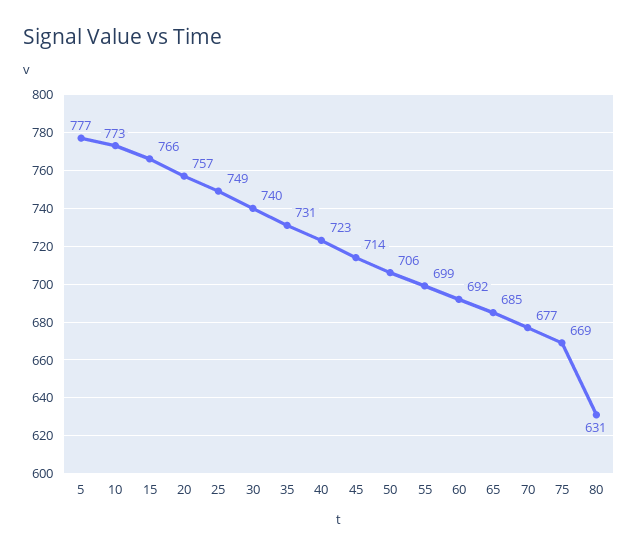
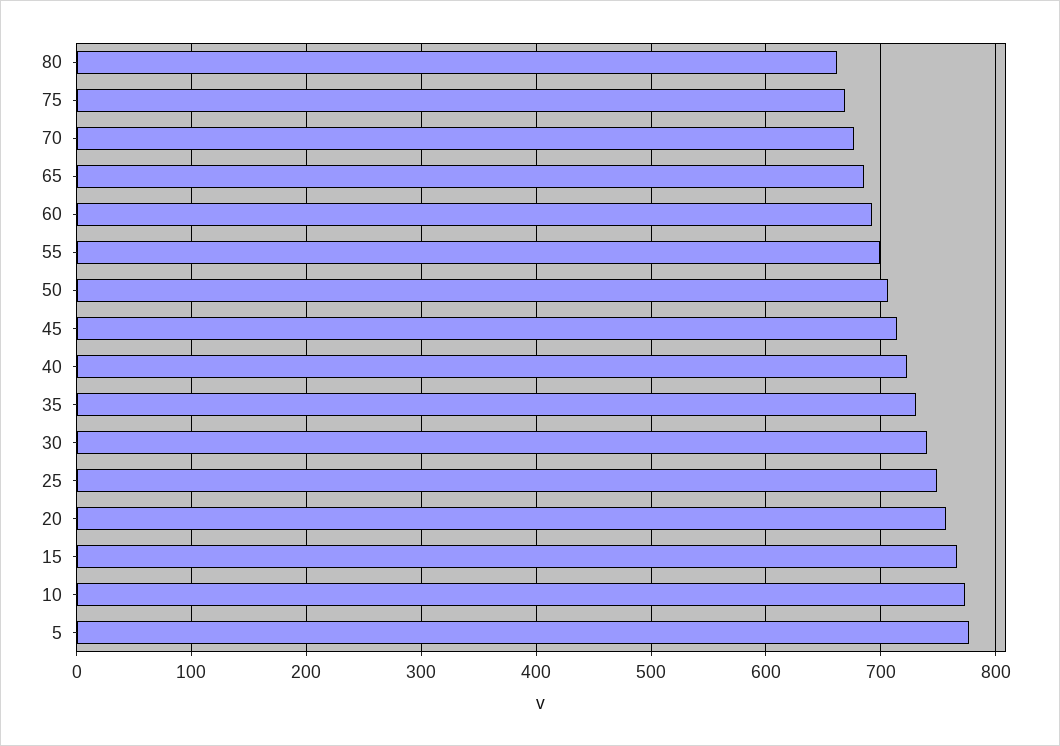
  {
    "5": 777,
    "10": 773,
    "15": 766,
    "20": 757,
    "25": 749,
    "30": 740,
    "35": 731,
    "40": 723,
    "45": 714,
    "50": 706,
    "55": 699,
    "60": 692,
    "65": 685,
    "70": 677,
    "75": 669,
-   "80": 631
+   "80": 660
  }

